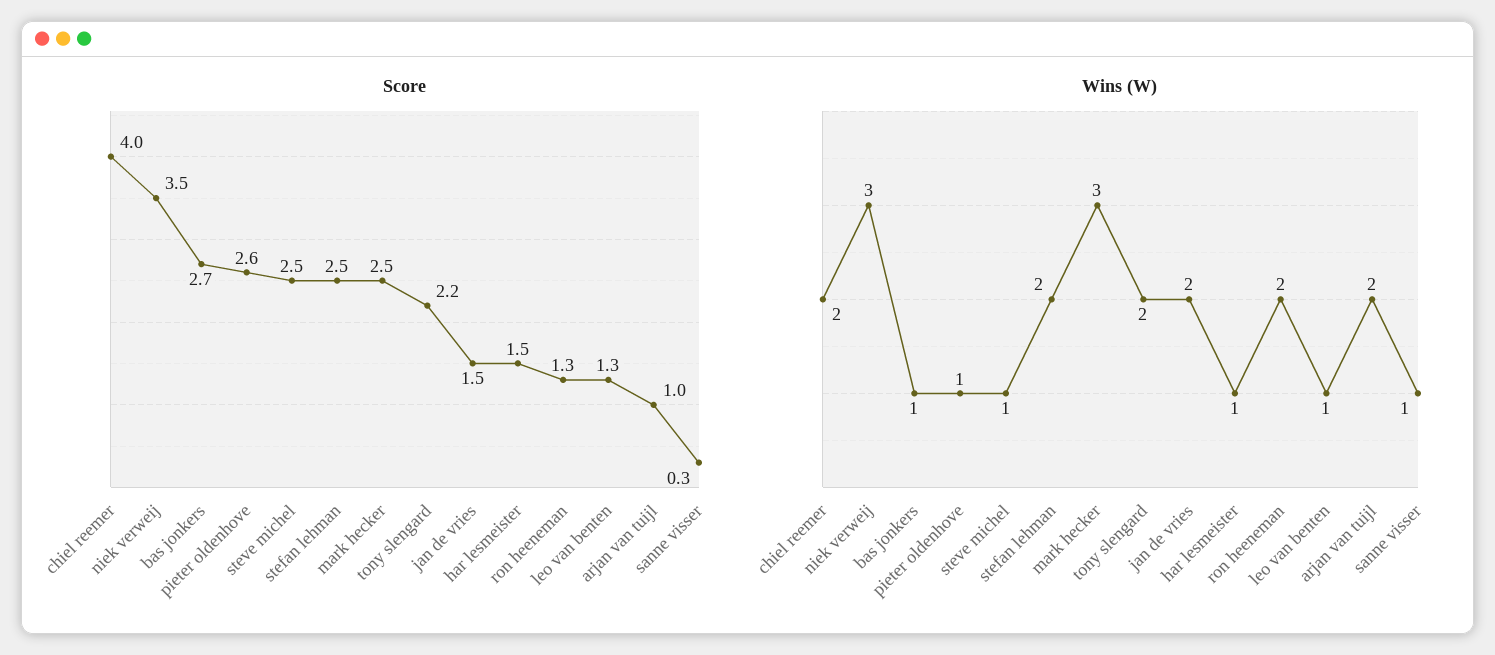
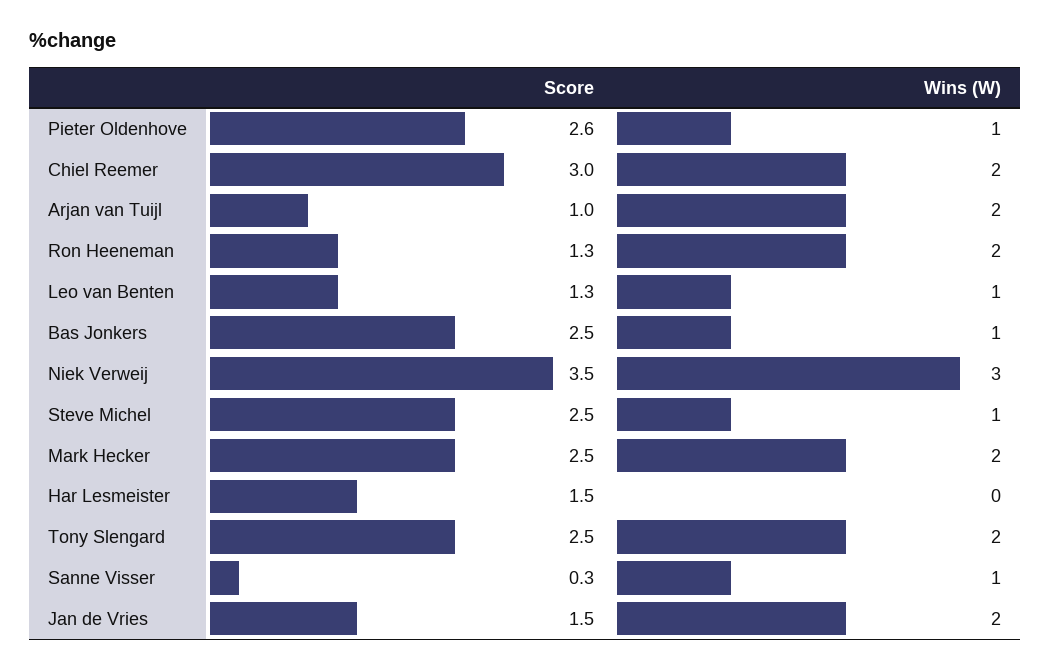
  {
    "Score": {
-     "chiel reemer": 4,
+     "chiel reemer": 3,
      "niek verweij": 3.5,
-     "bas jonkers": 2.7,
+     "bas jonkers": 2.5,
      "pieter oldenhove": 2.6,
      "steve michel": 2.5,
-     "stefan lehman": 2.5,
      "mark hecker": 2.5,
-     "tony slengard": 2.2,
+     "tony slengard": 2.5,
      "jan de vries": 1.5,
      "har lesmeister": 1.5,
      "ron heeneman": 1.3,
      "leo van benten": 1.3,
      "arjan van tuijl": 1,
      "sanne visser": 0.3
    },
    "Wins (W)": {
      "chiel reemer": 2,
      "niek verweij": 3,
      "bas jonkers": 1,
      "pieter oldenhove": 1,
      "steve michel": 1,
-     "stefan lehman": 2,
-     "mark hecker": 3,
+     "mark hecker": 2,
      "tony slengard": 2,
      "jan de vries": 2,
-     "har lesmeister": 1,
+     "har lesmeister": 0,
      "ron heeneman": 2,
      "leo van benten": 1,
      "arjan van tuijl": 2,
      "sanne visser": 1
    }
  }

